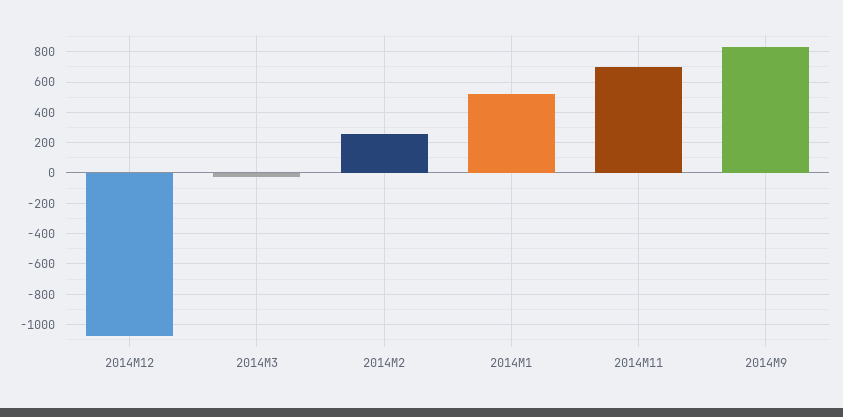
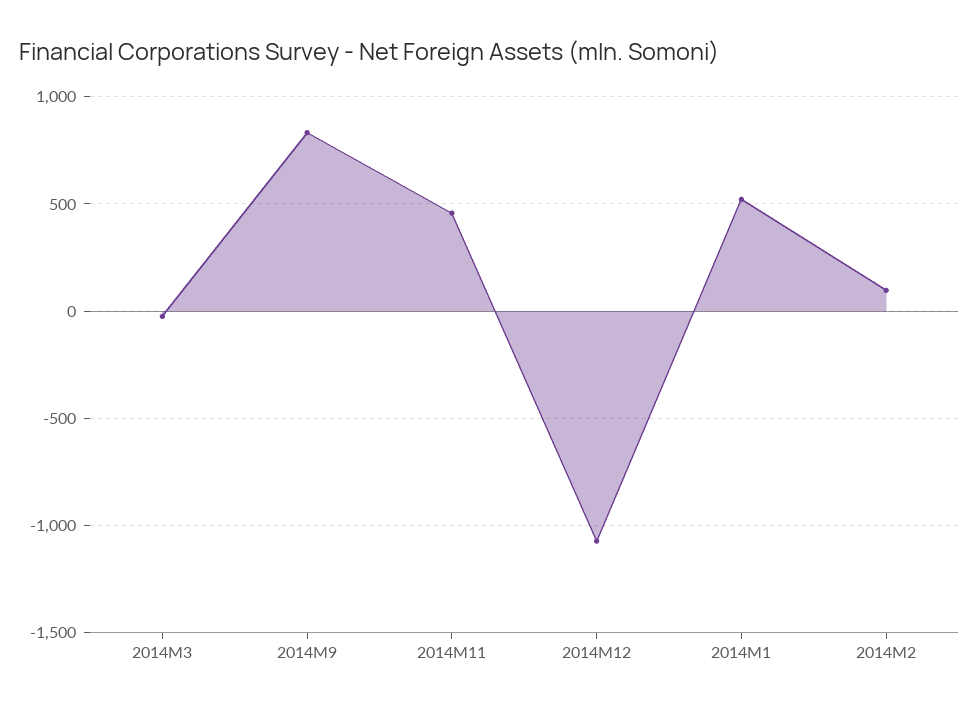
  {
    "2014M12": -1050,
    "2014M3": -50,
-   "2014M2": 250,
+   "2014M2": 100,
    "2014M1": 500,
-   "2014M11": 700,
+   "2014M11": 450,
    "2014M9": 850
  }

